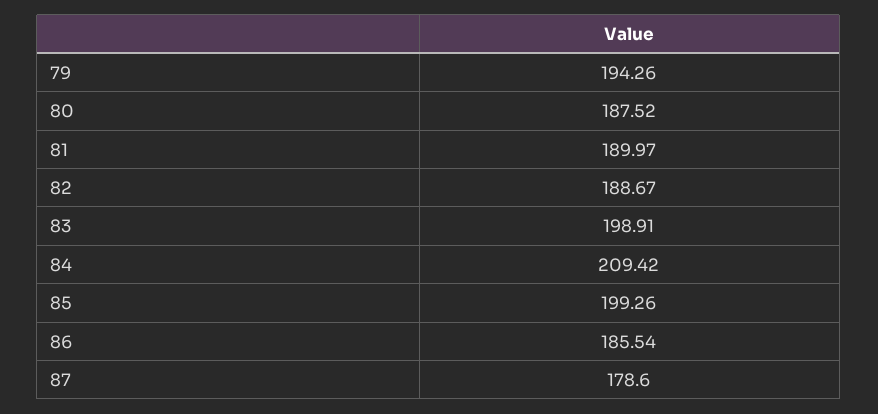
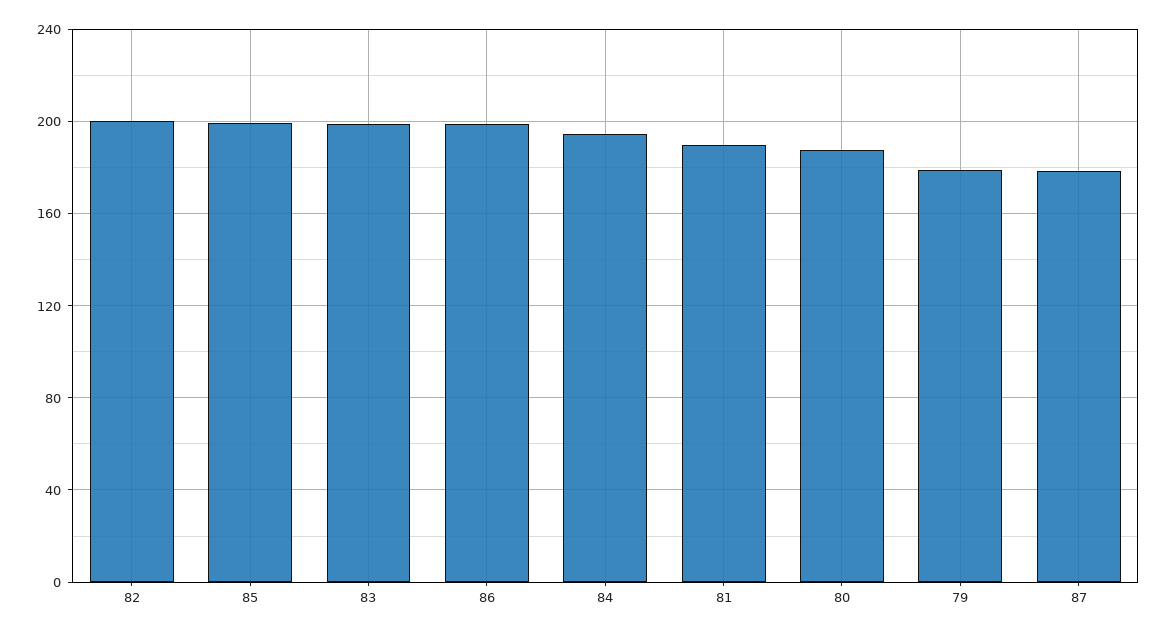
  {
-   "79": 194.26,
+   "79": 180,
    "80": 187.52,
    "81": 189.97,
-   "82": 188.67,
+   "82": 200,
    "83": 198.91,
-   "84": 209.42,
+   "84": 195,
    "85": 199.26,
-   "86": 185.54,
+   "86": 200,
    "87": 178.6
  }

